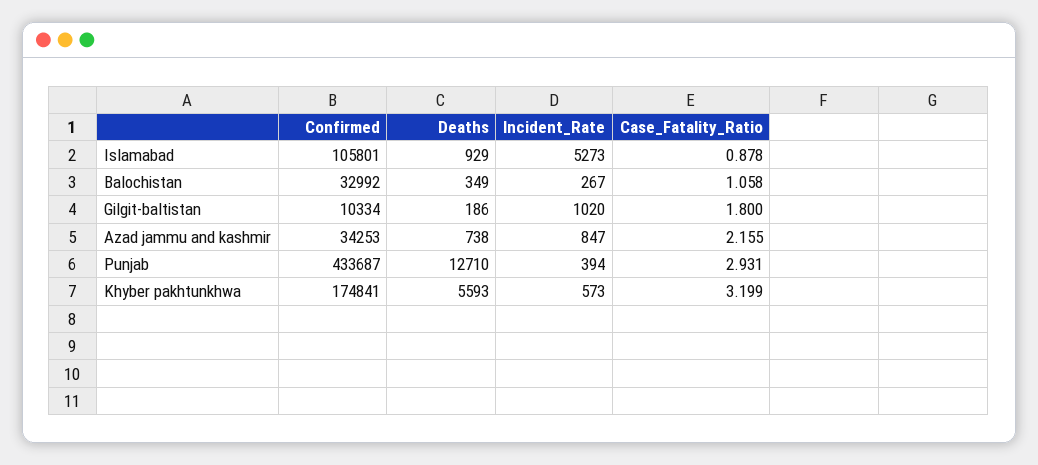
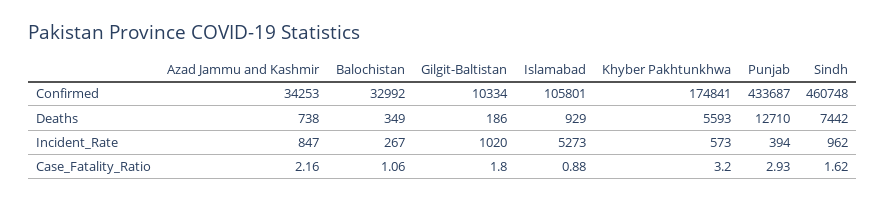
  {
    "Confirmed": {
      "Islamabad": 105801,
      "Balochistan": 32992,
      "Gilgit-baltistan": 10334,
      "Azad jammu and kashmir": 34253,
      "Punjab": 433687,
-     "Khyber pakhtunkhwa": 174841
+     "Khyber pakhtunkhwa": 174841,
+     "Sindh": 460748
    },
    "Deaths": {
      "Islamabad": 929,
      "Balochistan": 349,
      "Gilgit-baltistan": 186,
      "Azad jammu and kashmir": 738,
      "Punjab": 12710,
-     "Khyber pakhtunkhwa": 5593
+     "Khyber pakhtunkhwa": 5593,
+     "Sindh": 7442
    },
    "Incident_Rate": {
      "Islamabad": 5273,
      "Balochistan": 267,
      "Gilgit-baltistan": 1020,
      "Azad jammu and kashmir": 847,
      "Punjab": 394,
-     "Khyber pakhtunkhwa": 573
+     "Khyber pakhtunkhwa": 573,
+     "Sindh": 962
    },
    "Case_Fatality_Ratio": {
      "Islamabad": 0.878,
      "Balochistan": 1.058,
      "Gilgit-baltistan": 1.8,
      "Azad jammu and kashmir": 2.155,
      "Punjab": 2.931,
-     "Khyber pakhtunkhwa": 3.199
+     "Khyber pakhtunkhwa": 3.199,
+     "Sindh": 1.62
    }
  }

